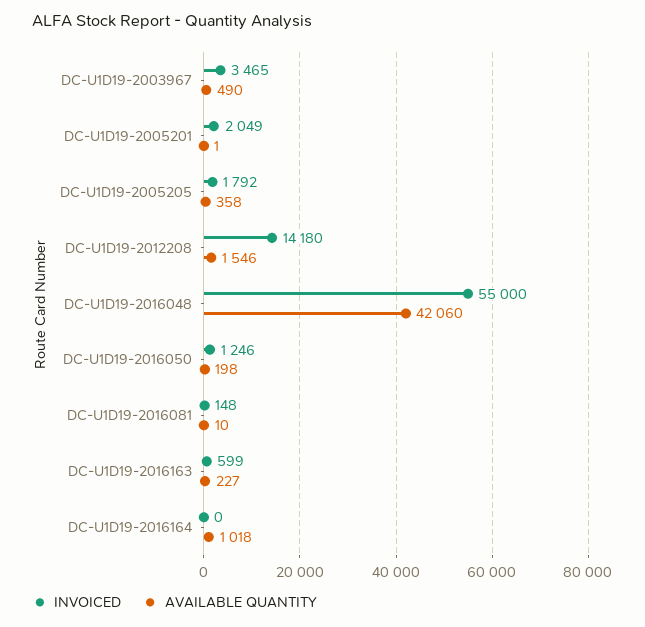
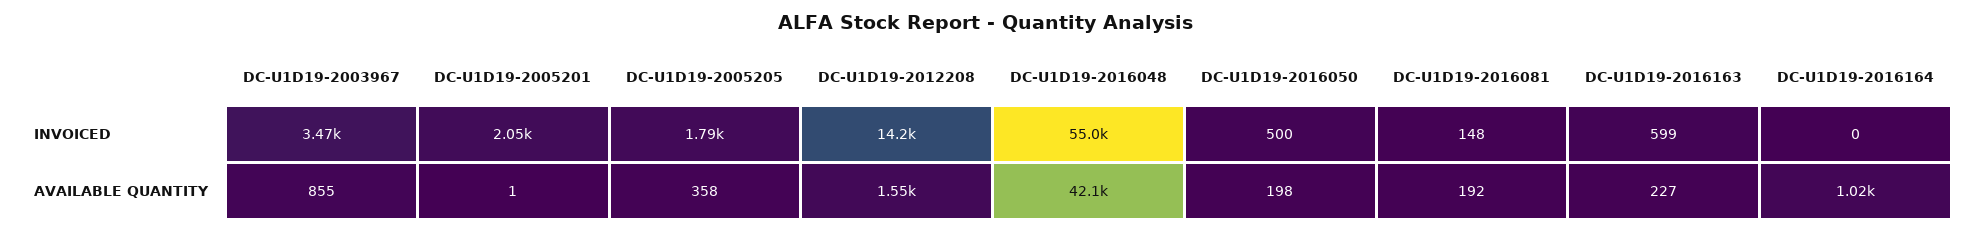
  {
    "INVOICED": {
      "DC-U1D19-2003967": 3465,
      "DC-U1D19-2005201": 2049,
      "DC-U1D19-2005205": 1792,
      "DC-U1D19-2012208": 14180,
      "DC-U1D19-2016048": 55000,
-     "DC-U1D19-2016050": 1246,
+     "DC-U1D19-2016050": 500,
      "DC-U1D19-2016081": 148,
      "DC-U1D19-2016163": 599,
      "DC-U1D19-2016164": 0
    },
    "AVAILABLE QUANTITY": {
-     "DC-U1D19-2003967": 490,
+     "DC-U1D19-2003967": 855,
      "DC-U1D19-2005201": 1,
      "DC-U1D19-2005205": 358,
      "DC-U1D19-2012208": 1546,
      "DC-U1D19-2016048": 42060,
      "DC-U1D19-2016050": 198,
-     "DC-U1D19-2016081": 10,
+     "DC-U1D19-2016081": 192,
      "DC-U1D19-2016163": 227,
      "DC-U1D19-2016164": 1018
    }
  }

